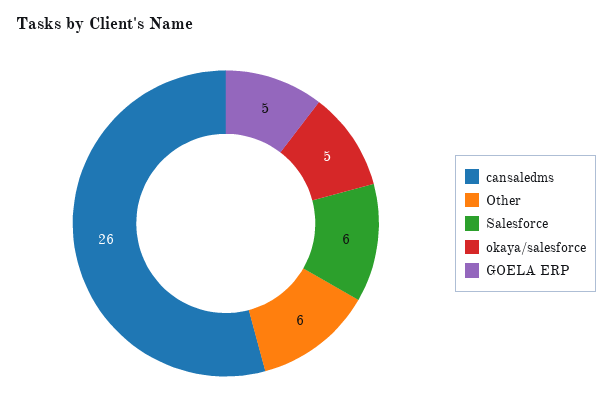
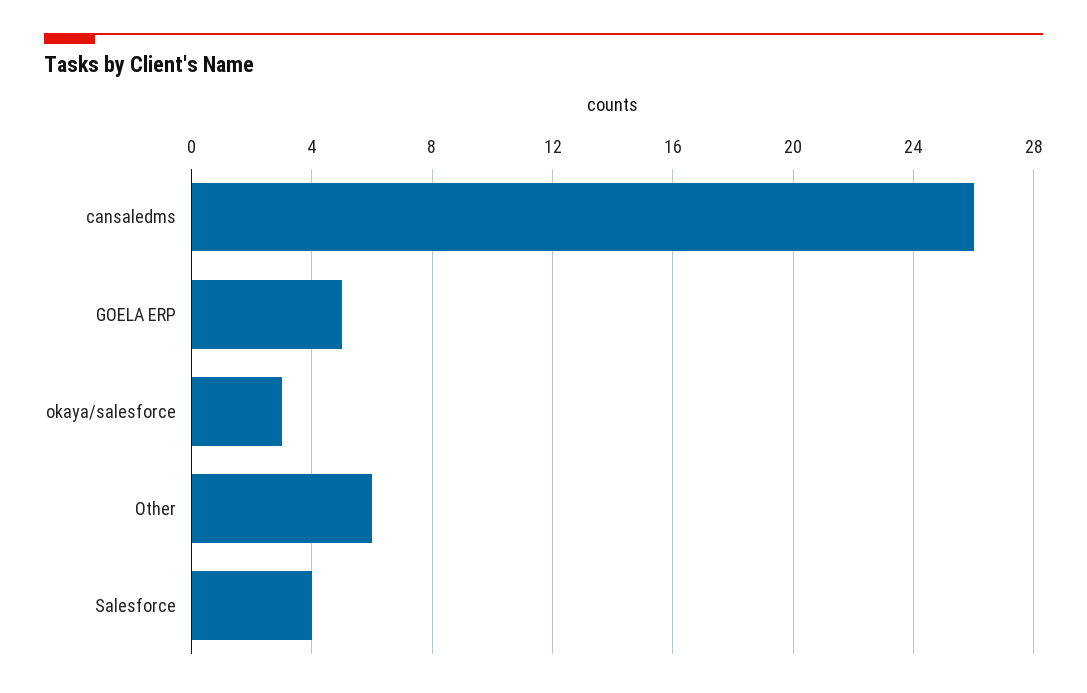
  {
    "cansaledms": 26,
    "Other": 6,
-   "Salesforce": 6,
+   "Salesforce": 4,
-   "okaya/salesforce": 5,
+   "okaya/salesforce": 3,
    "GOELA ERP": 5
  }

